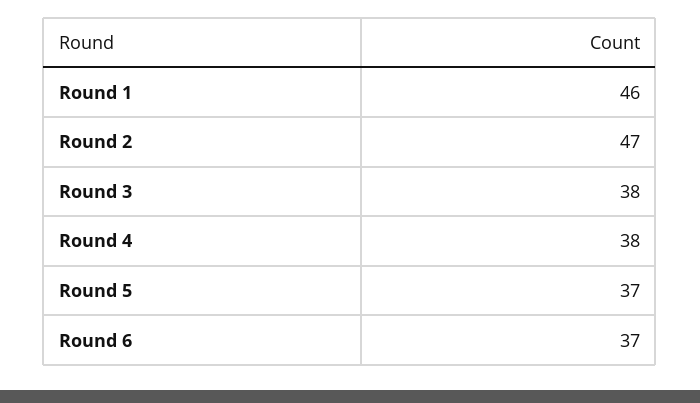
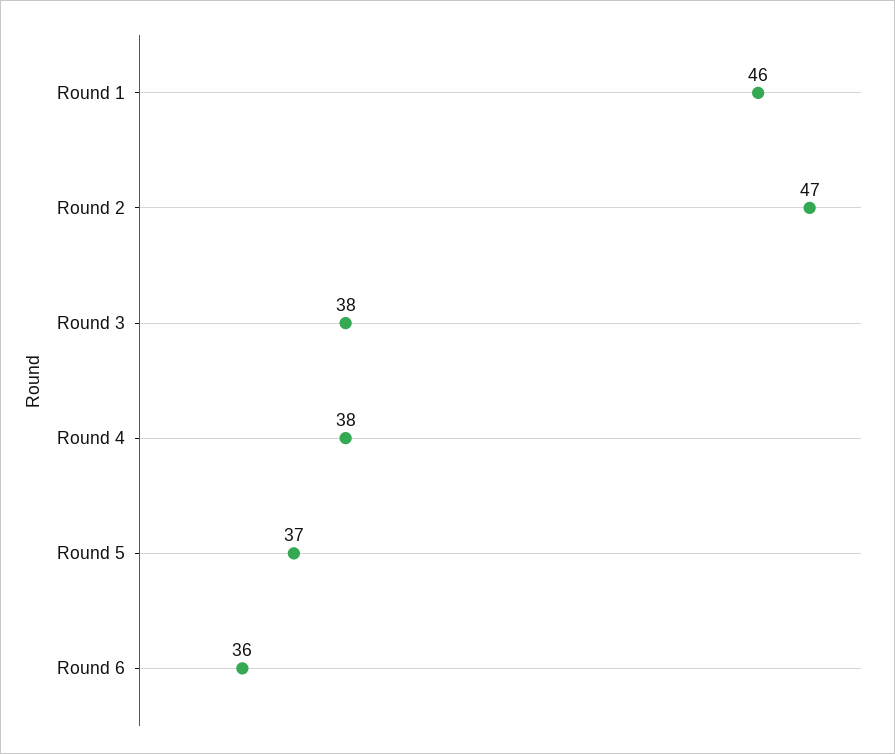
  {
    "Round 1": 46,
    "Round 2": 47,
    "Round 3": 38,
    "Round 4": 38,
    "Round 5": 37,
-   "Round 6": 37
+   "Round 6": 36
  }

